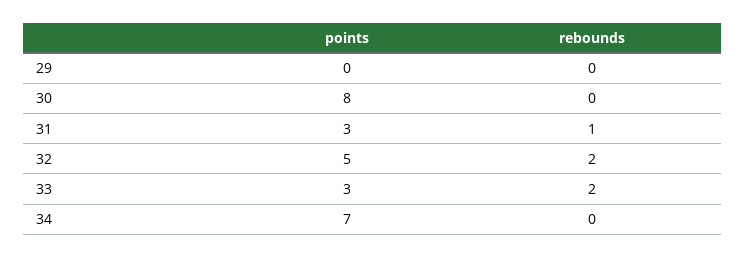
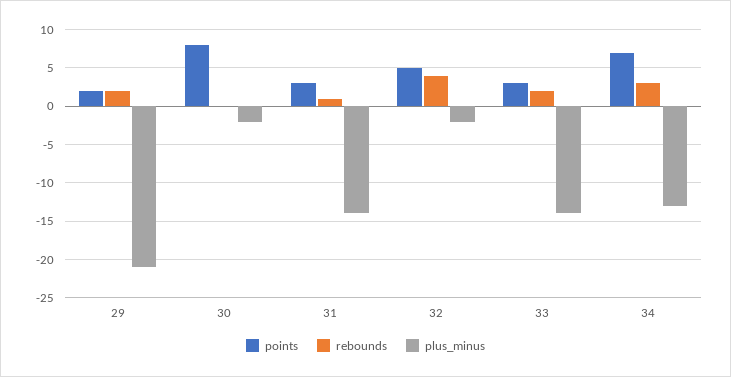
  {
    "points": {
-     "29": 0,
+     "29": 2,
      "30": 8,
      "31": 3,
      "32": 5,
      "33": 3,
      "34": 7
    },
    "rebounds": {
-     "29": 0,
+     "29": 2,
      "30": 0,
      "31": 1,
-     "32": 2,
+     "32": 4,
      "33": 2,
-     "34": 0
+     "34": 3
-   }
+   },
+   "plus_minus": {
+     "29": -21,
+     "30": -2,
+     "31": -14,
+     "32": -2,
+     "33": -14,
+     "34": -13
+   }
  }

